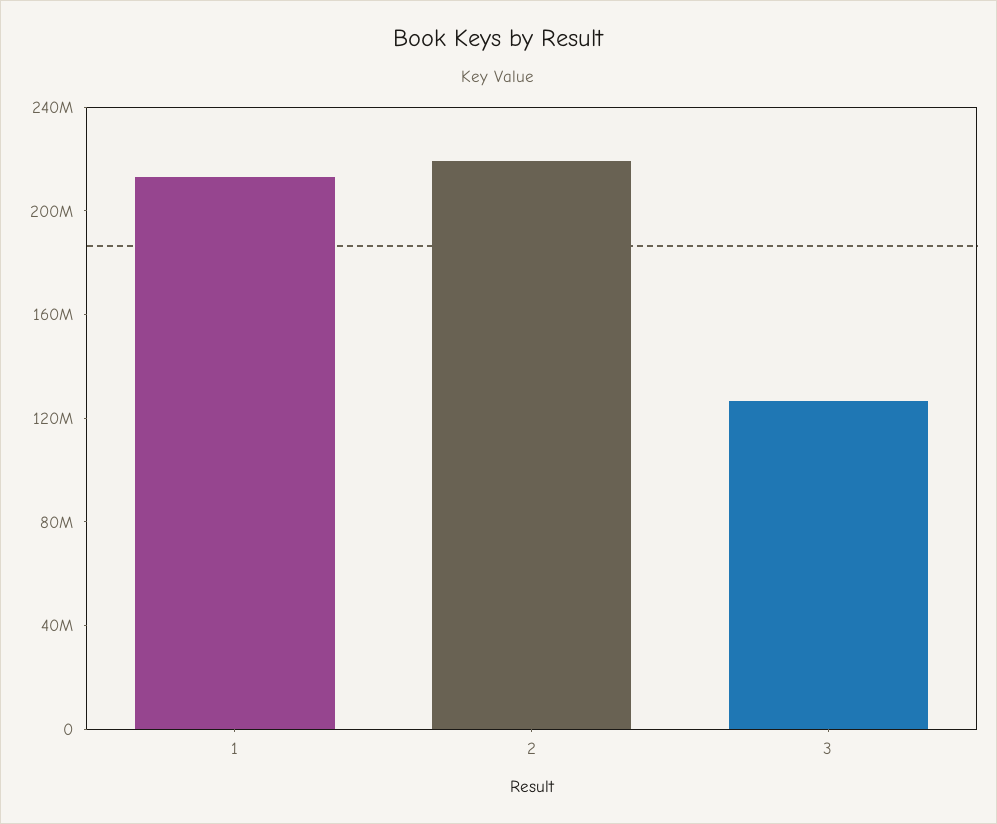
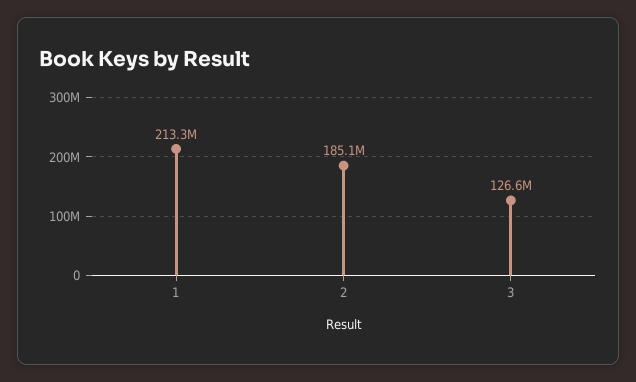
  {
    "1": 213300000,
-   "2": 220000000,
+   "2": 185100000,
    "3": 126600000
  }

